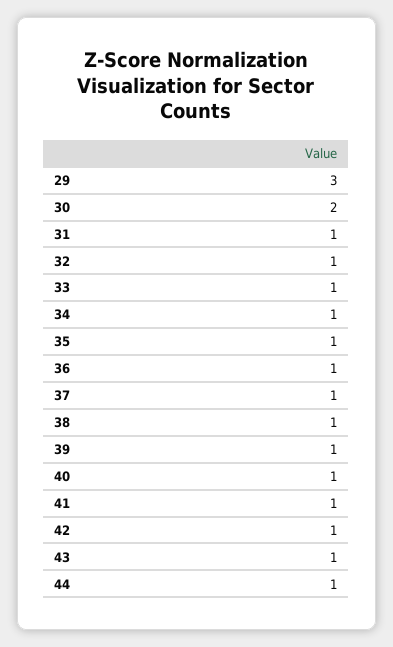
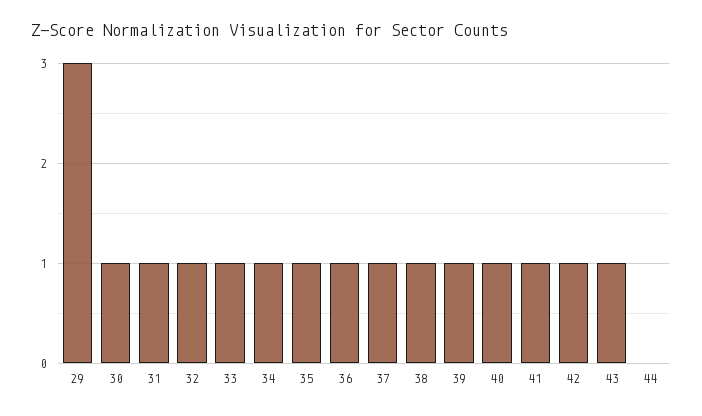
  {
    "29": 3,
-   "30": 2,
+   "30": 1,
    "31": 1,
    "32": 1,
    "33": 1,
    "34": 1,
    "35": 1,
    "36": 1,
    "37": 1,
    "38": 1,
    "39": 1,
    "40": 1,
    "41": 1,
    "42": 1,
    "43": 1,
-   "44": 1
+   "44": 0
  }

